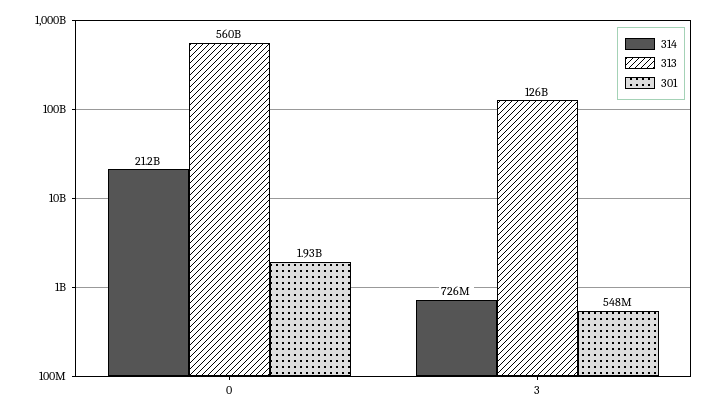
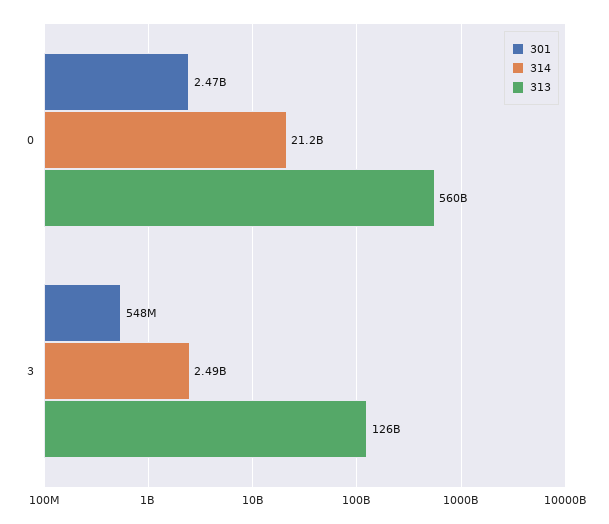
  {
    "314": {
      "0": 21200000000,
-     "3": 726000000
+     "3": 2490000000
    },
    "313": {
      "0": 560000000000,
      "3": 126000000000
    },
    "301": {
-     "0": 1930000000,
+     "0": 2470000000,
      "3": 548000000
    }
  }

